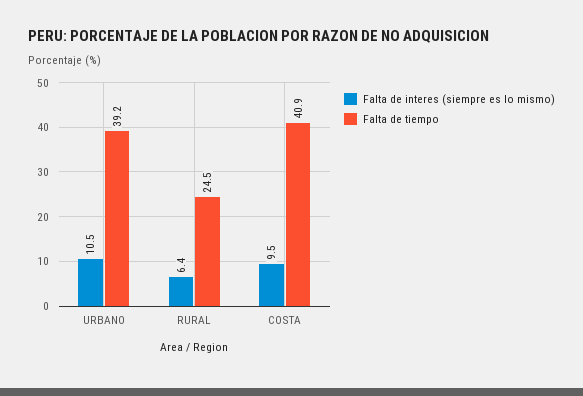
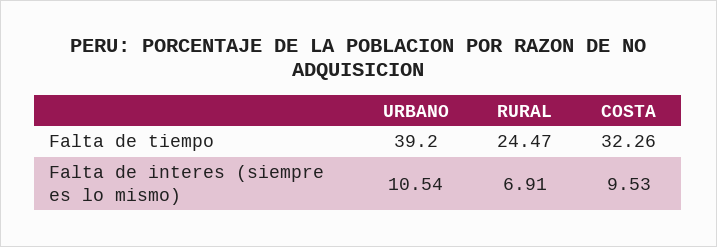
  {
    "Falta de interes (siempre es lo mismo)": {
      "URBANO": 10.54,
-     "RURAL": 6.4,
+     "RURAL": 6.91,
      "COSTA": 9.53
    },
    "Falta de tiempo": {
      "URBANO": 39.2,
      "RURAL": 24.47,
-     "COSTA": 40.9
+     "COSTA": 32.26
    }
  }

